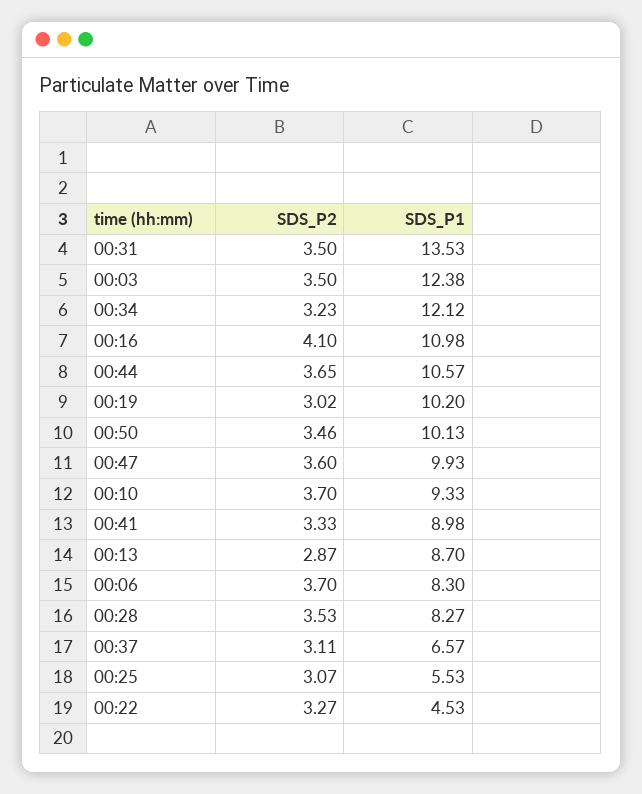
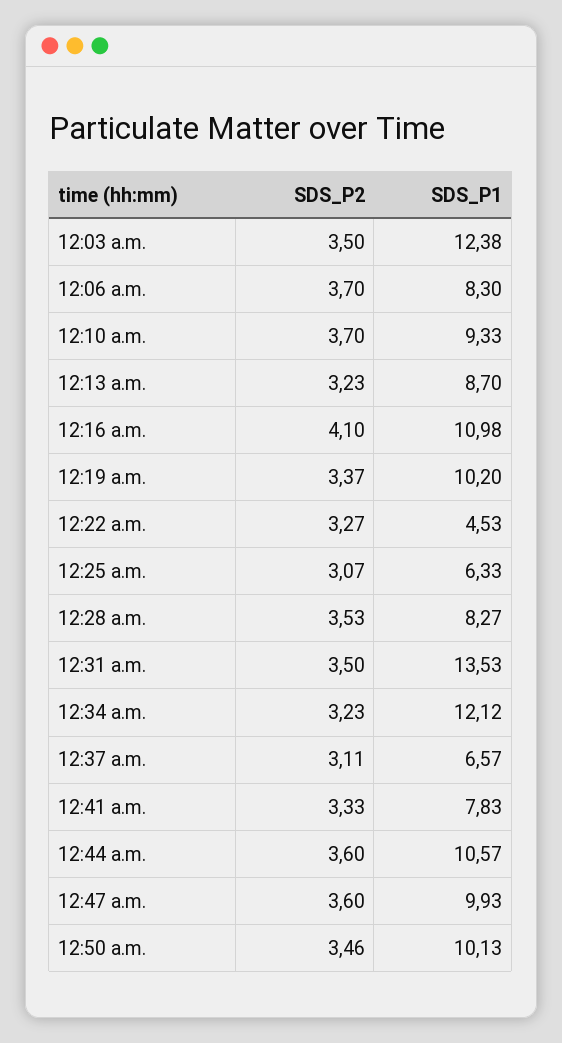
  {
    "SDS_P2": {
      "00:31": 3.5,
      "00:03": 3.5,
      "00:34": 3.23,
      "00:16": 4.1,
-     "00:44": 3.65,
+     "00:44": 3.6,
-     "00:19": 3.02,
+     "00:19": 3.37,
      "00:50": 3.46,
      "00:47": 3.6,
      "00:10": 3.7,
      "00:41": 3.33,
-     "00:13": 2.87,
+     "00:13": 3.23,
      "00:06": 3.7,
      "00:28": 3.53,
      "00:37": 3.11,
      "00:25": 3.07,
      "00:22": 3.27
    },
    "SDS_P1": {
      "00:31": 13.53,
      "00:03": 12.38,
      "00:34": 12.12,
      "00:16": 10.98,
      "00:44": 10.57,
      "00:19": 10.2,
      "00:50": 10.13,
      "00:47": 9.93,
      "00:10": 9.33,
-     "00:41": 8.98,
+     "00:41": 7.83,
      "00:13": 8.7,
      "00:06": 8.3,
      "00:28": 8.27,
      "00:37": 6.57,
-     "00:25": 5.53,
+     "00:25": 6.33,
      "00:22": 4.53
    }
  }

